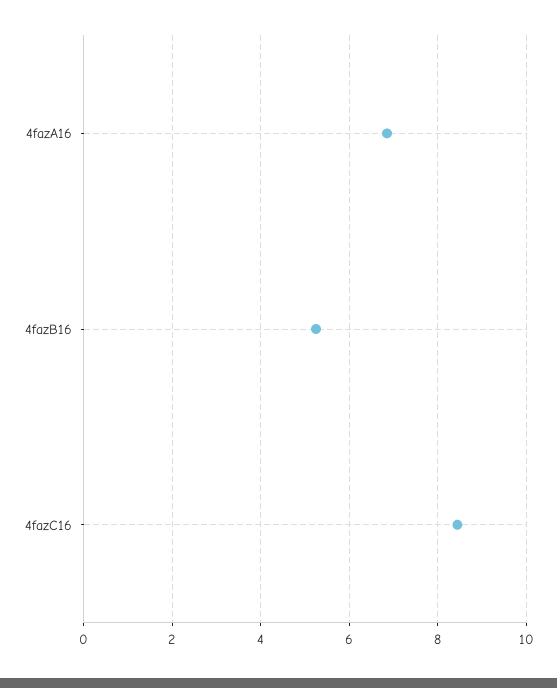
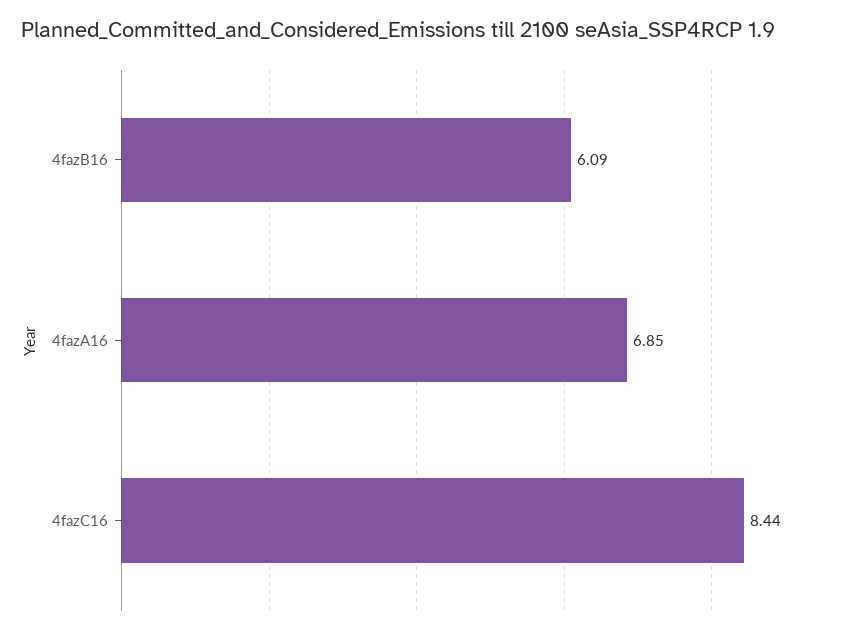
  {
    "4fazA16": 6.85,
-   "4fazB16": 5.2,
+   "4fazB16": 6.09,
    "4fazC16": 8.44
  }

